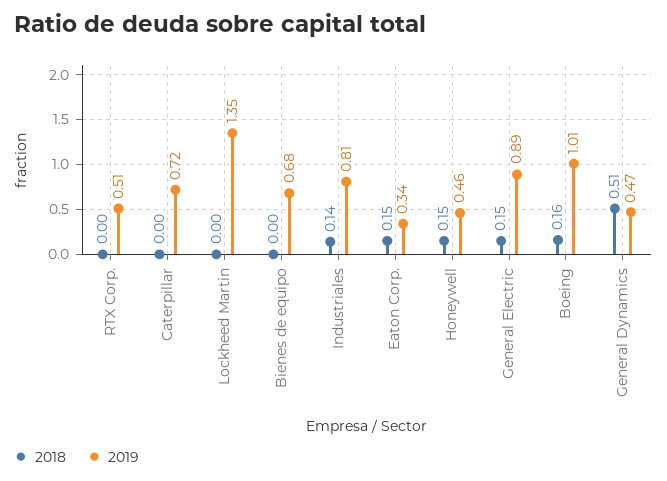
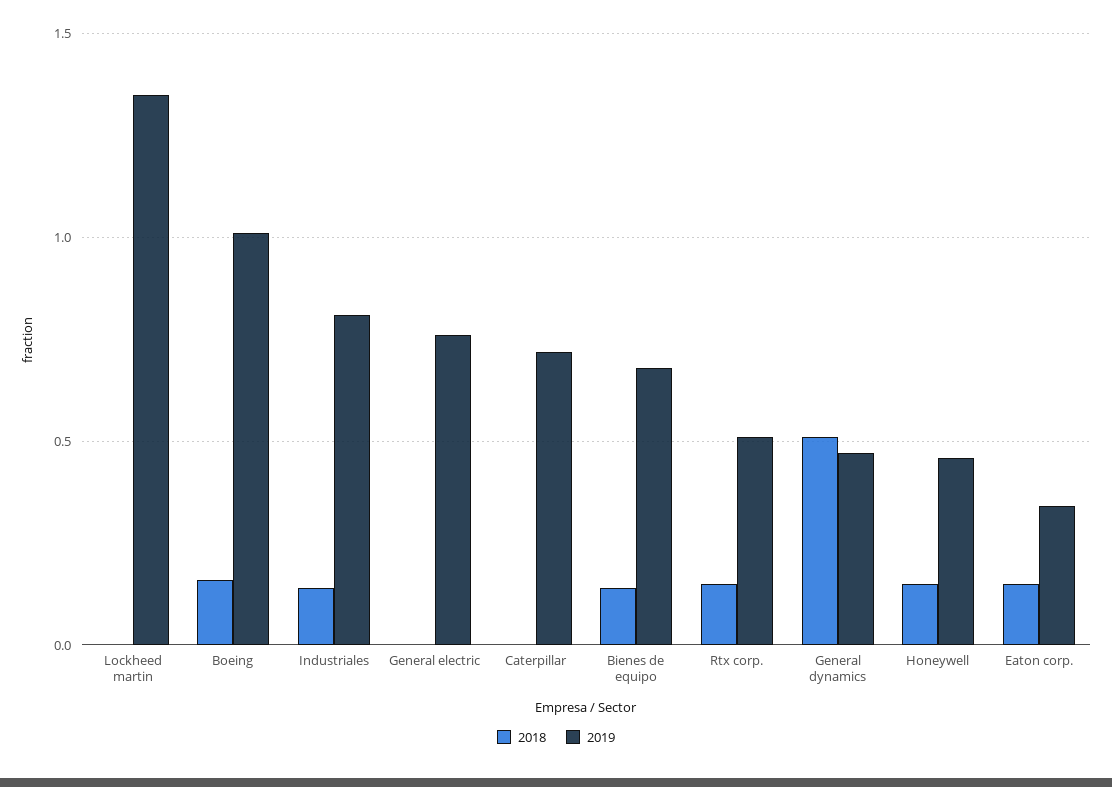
  {
    "2018": {
-     "RTX Corp.": 0,
+     "RTX Corp.": 0.15,
      "Caterpillar": 0,
      "Lockheed Martin": 0,
-     "Bienes de equipo": 0,
+     "Bienes de equipo": 0.15,
      "Industriales": 0.14,
      "Eaton Corp.": 0.15,
      "Honeywell": 0.15,
-     "General Electric": 0.15,
+     "General Electric": 0,
      "Boeing": 0.16,
      "General Dynamics": 0.51
    },
    "2019": {
      "RTX Corp.": 0.51,
      "Caterpillar": 0.72,
      "Lockheed Martin": 1.35,
      "Bienes de equipo": 0.68,
      "Industriales": 0.81,
      "Eaton Corp.": 0.34,
      "Honeywell": 0.46,
-     "General Electric": 0.89,
+     "General Electric": 0.75,
      "Boeing": 1.01,
      "General Dynamics": 0.47
    }
  }

